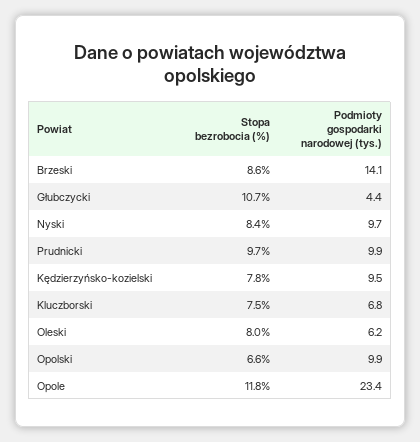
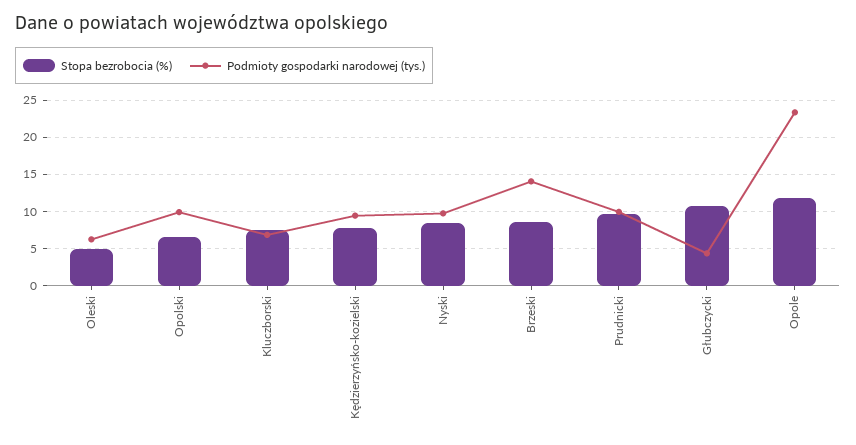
  {
    "Stopa bezrobocia (%)": {
      "Brzeski": 8.6,
      "Głubczycki": 10.7,
      "Nyski": 8.4,
      "Prudnicki": 9.7,
      "Kędzierzyńsko-kozielski": 7.8,
      "Kluczborski": 7.5,
-     "Oleski": 8,
+     "Oleski": 5,
      "Opolski": 6.6,
      "Opole": 11.8
    },
    "Podmioty gospodarki narodowej (tys.)": {
      "Brzeski": 14.1,
      "Głubczycki": 4.4,
      "Nyski": 9.7,
      "Prudnicki": 9.9,
      "Kędzierzyńsko-kozielski": 9.5,
      "Kluczborski": 6.8,
      "Oleski": 6.2,
      "Opolski": 9.9,
      "Opole": 23.4
    }
  }

